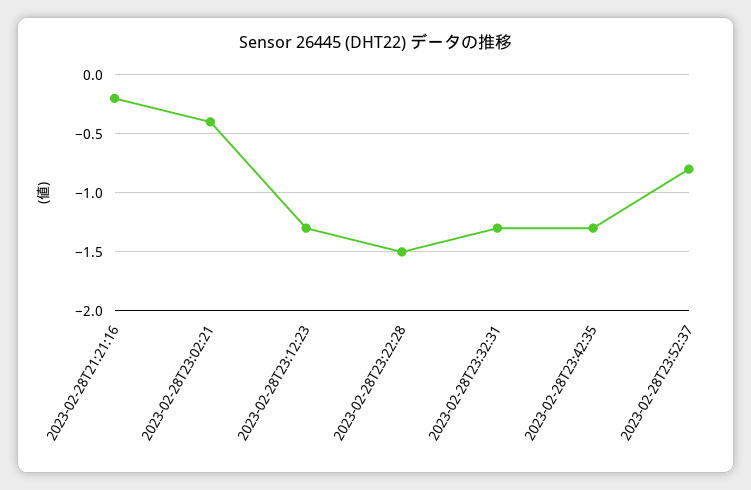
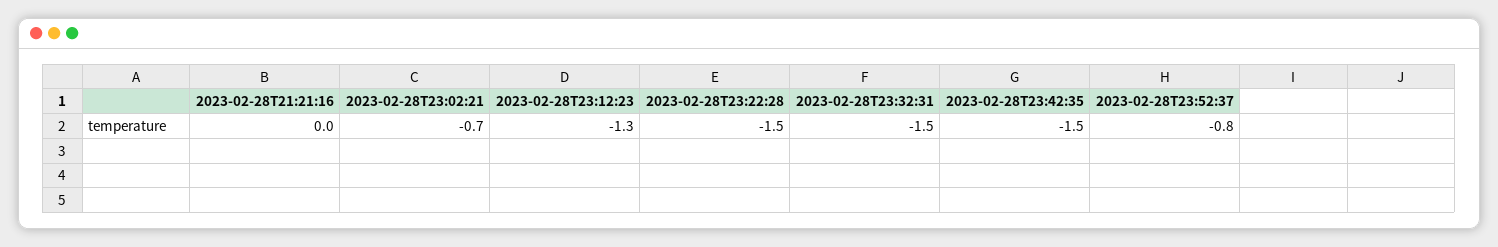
  {
-   "2023-02-28T21:21:16": -0.2,
+   "2023-02-28T21:21:16": 0,
-   "2023-02-28T23:02:21": -0.4,
+   "2023-02-28T23:02:21": -0.7,
    "2023-02-28T23:12:23": -1.3,
    "2023-02-28T23:22:28": -1.5,
-   "2023-02-28T23:32:31": -1.3,
+   "2023-02-28T23:32:31": -1.5,
-   "2023-02-28T23:42:35": -1.3,
+   "2023-02-28T23:42:35": -1.5,
    "2023-02-28T23:52:37": -0.8
  }

